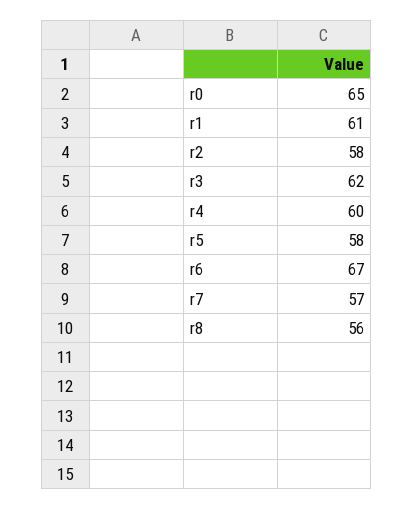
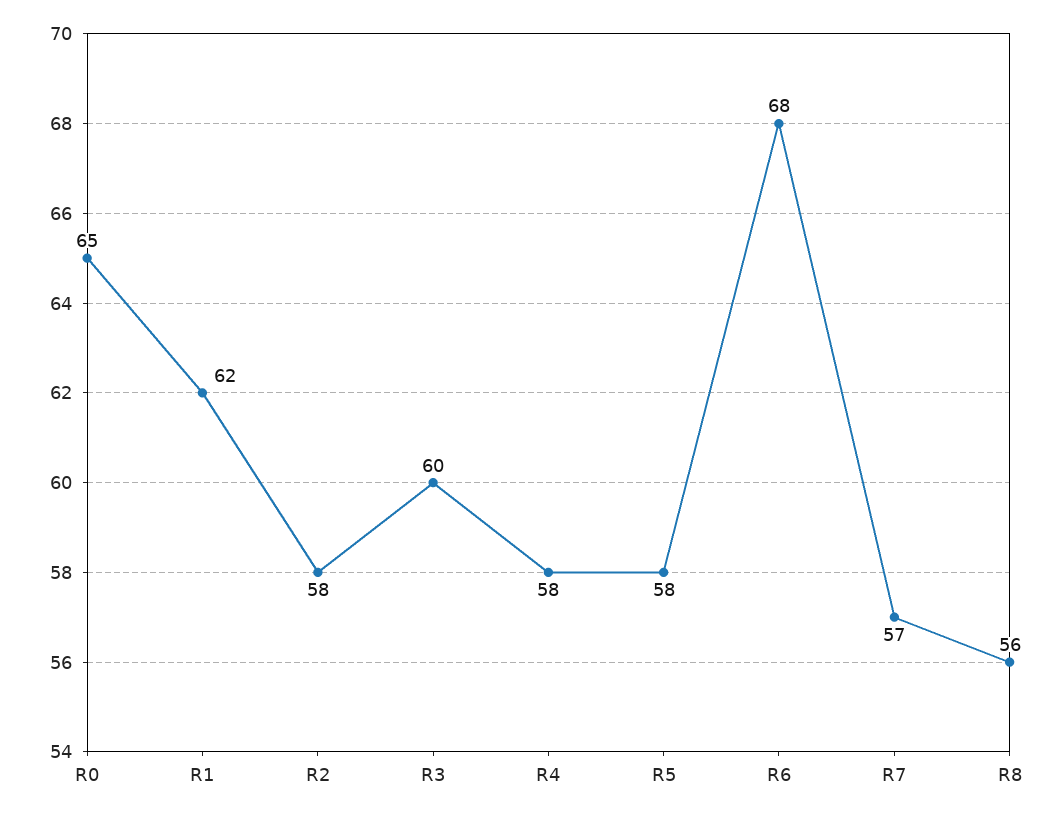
  {
    "r0": 65,
-   "r1": 61,
+   "r1": 62,
    "r2": 58,
-   "r3": 62,
+   "r3": 60,
-   "r4": 60,
+   "r4": 58,
    "r5": 58,
-   "r6": 67,
+   "r6": 68,
    "r7": 57,
    "r8": 56
  }

